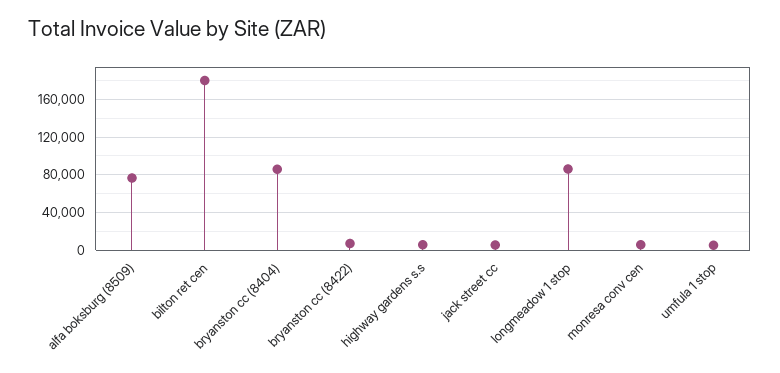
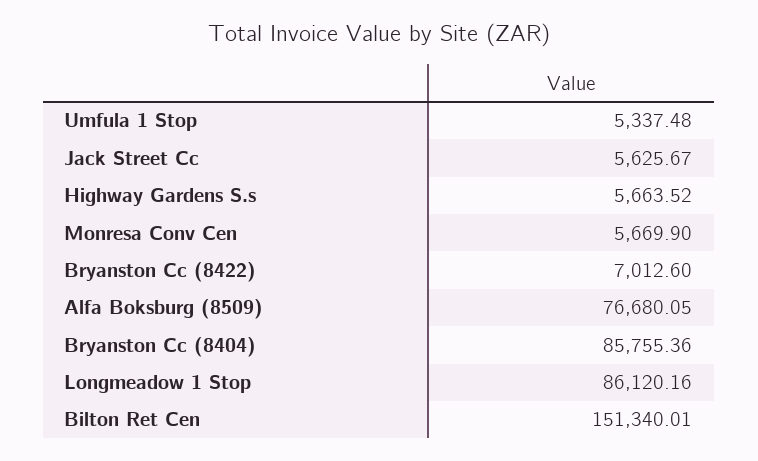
  {
    "alfa boksburg (8509)": 76680.05,
-   "bilton ret cen": 180000,
+   "bilton ret cen": 151340.01,
    "bryanston cc (8404)": 85755.36,
    "bryanston cc (8422)": 7012.6,
    "highway gardens s.s": 5663.52,
    "jack street cc": 5625.67,
    "longmeadow 1 stop": 86120.16,
    "monresa conv cen": 5669.9,
    "umfula 1 stop": 5337.48
  }

